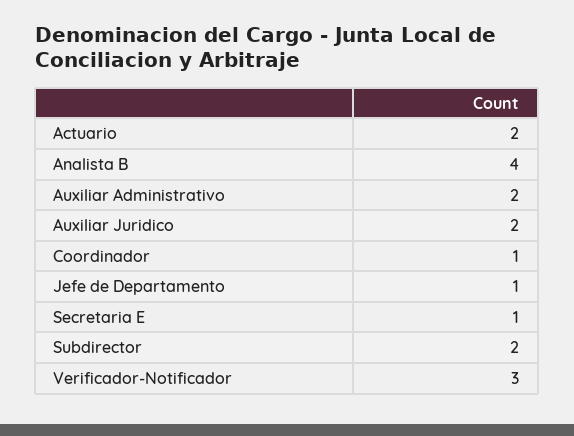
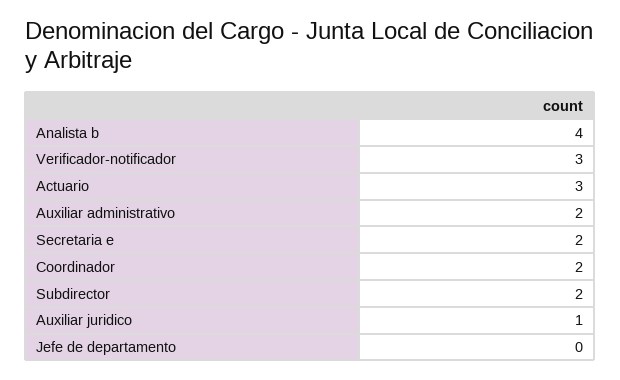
  {
-   "Actuario": 2,
+   "Actuario": 3,
    "Analista B": 4,
    "Auxiliar Administrativo": 2,
-   "Auxiliar Juridico": 2,
+   "Auxiliar Juridico": 1,
-   "Coordinador": 1,
+   "Coordinador": 2,
-   "Jefe de Departamento": 1,
+   "Jefe de Departamento": 0,
-   "Secretaria E": 1,
+   "Secretaria E": 2,
    "Subdirector": 2,
    "Verificador-Notificador": 3
  }

